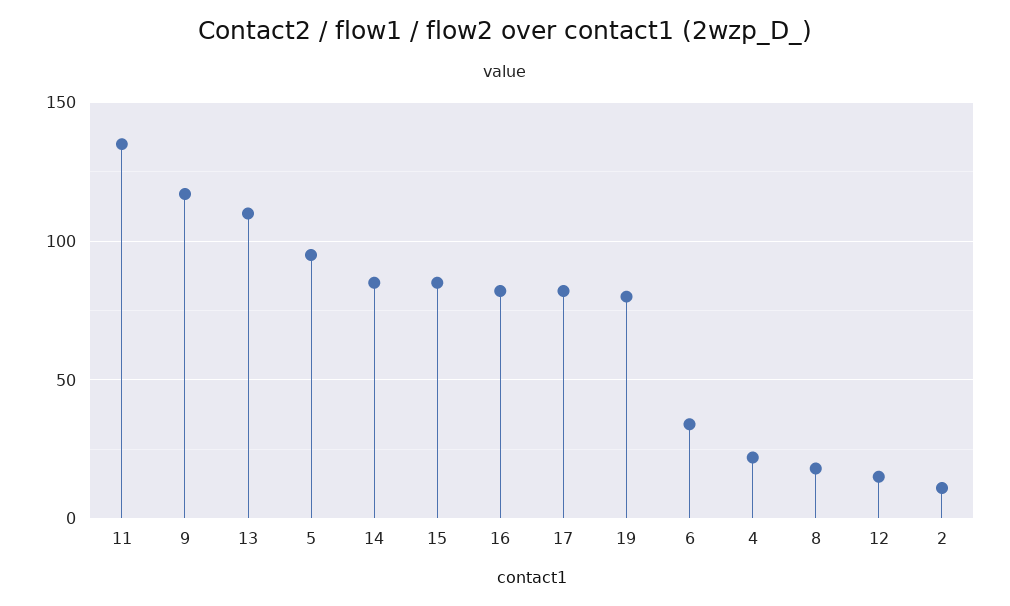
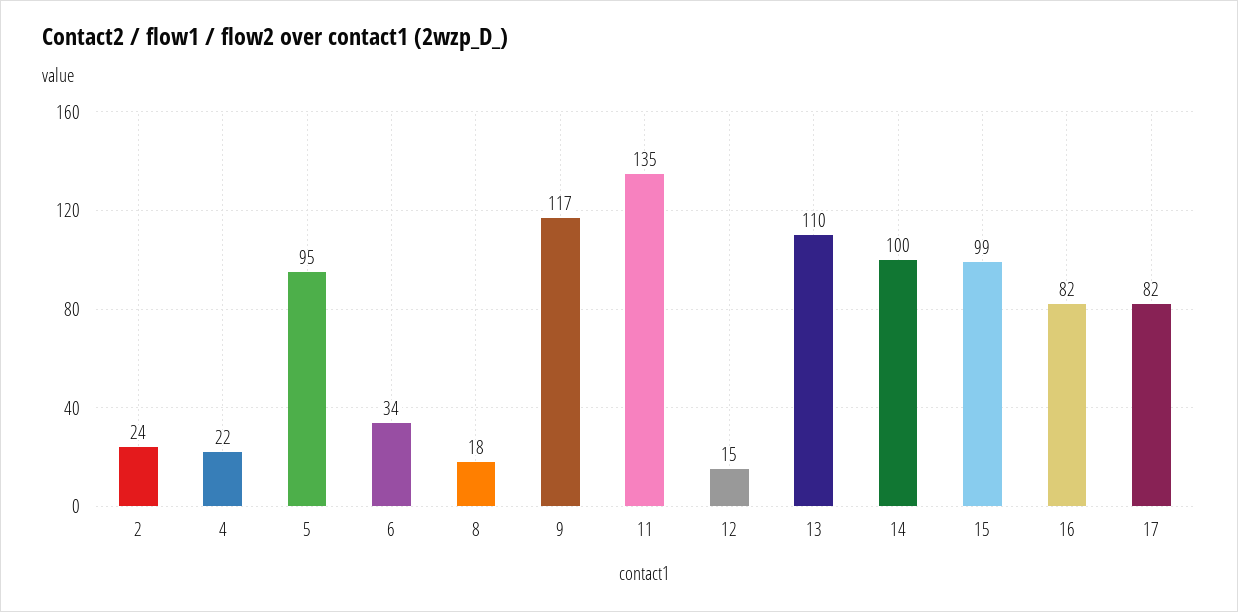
  {
    "11": 135,
    "9": 117,
    "13": 110,
    "5": 95,
-   "14": 85,
+   "14": 100,
-   "15": 85,
+   "15": 99,
    "16": 82,
    "17": 82,
-   "19": 80,
    "6": 34,
    "4": 22,
    "8": 18,
    "12": 15,
-   "2": 10
+   "2": 24
  }

